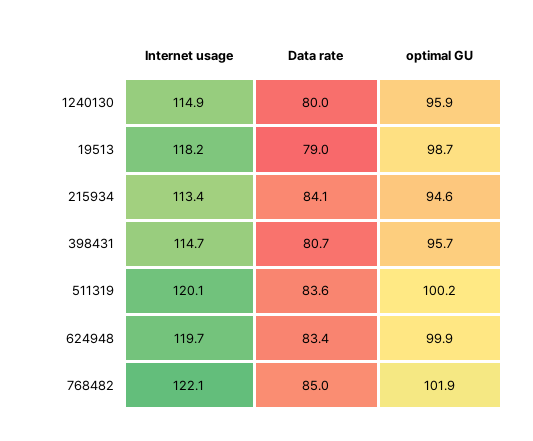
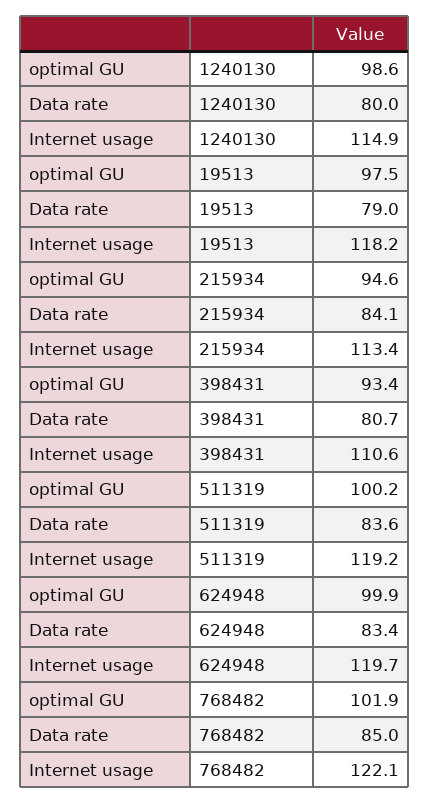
  {
    "Internet usage": {
      "1240130": 114.9,
      "19513": 118.2,
      "215934": 113.4,
-     "398431": 114.7,
+     "398431": 110.6,
-     "511319": 120.1,
+     "511319": 119.2,
      "624948": 119.7,
      "768482": 122.1
    },
    "Data rate": {
      "1240130": 80,
      "19513": 79,
      "215934": 84.1,
      "398431": 80.7,
      "511319": 83.6,
      "624948": 83.4,
      "768482": 85
    },
    "optimal GU": {
-     "1240130": 95.9,
+     "1240130": 98.6,
-     "19513": 98.7,
+     "19513": 97.5,
      "215934": 94.6,
-     "398431": 95.7,
+     "398431": 93.4,
      "511319": 100.2,
      "624948": 99.9,
      "768482": 101.9
    }
  }

